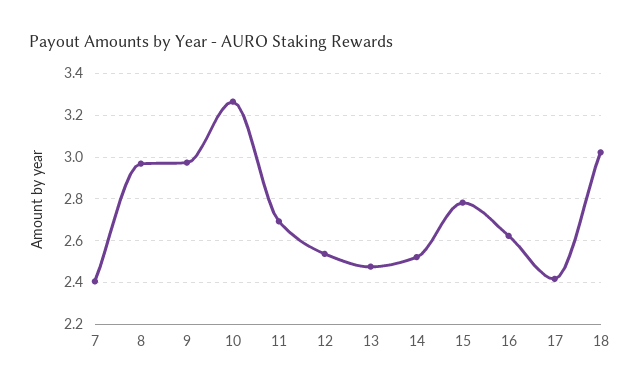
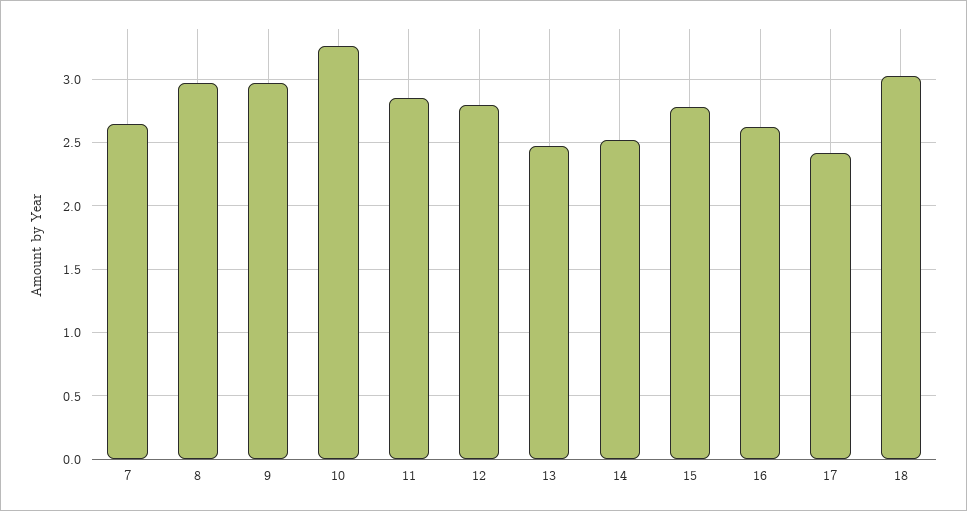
  {
-   "7": 2.4,
+   "7": 2.65,
    "8": 2.95,
    "9": 2.95,
    "10": 3.25,
-   "11": 2.7,
+   "11": 2.85,
-   "12": 2.55,
+   "12": 2.8,
    "13": 2.5,
    "14": 2.5,
    "15": 2.8,
    "16": 2.6,
    "17": 2.4,
    "18": 3
  }

